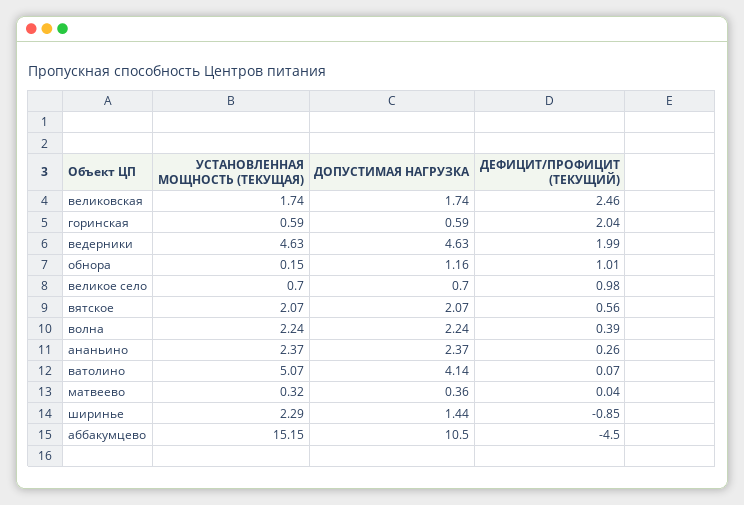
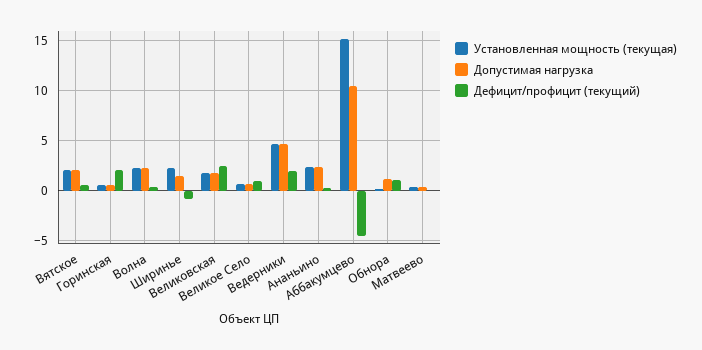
  {
    "УСТАНОВЛЕННАЯ МОЩНОСТЬ (ТЕКУЩАЯ)": {
      "великовская": 1.74,
      "горинская": 0.59,
      "ведерники": 4.63,
      "обнора": 0.15,
      "великое село": 0.7,
      "вятское": 2.07,
      "волна": 2.24,
      "ананьино": 2.37,
-     "ватолино": 5.07,
      "матвеево": 0.32,
      "ширинье": 2.29,
      "аббакумцево": 15.15
    },
    "ДОПУСТИМАЯ НАГРУЗКА": {
      "великовская": 1.74,
      "горинская": 0.59,
      "ведерники": 4.63,
      "обнора": 1.16,
      "великое село": 0.7,
      "вятское": 2.07,
      "волна": 2.24,
      "ананьино": 2.37,
-     "ватолино": 4.14,
      "матвеево": 0.36,
      "ширинье": 1.44,
      "аббакумцево": 10.5
    },
    "ДЕФИЦИТ/ПРОФИЦИТ (ТЕКУЩИЙ)": {
      "великовская": 2.46,
      "горинская": 2.04,
      "ведерники": 1.99,
      "обнора": 1.01,
      "великое село": 0.98,
      "вятское": 0.56,
      "волна": 0.39,
      "ананьино": 0.26,
-     "ватолино": 0.07,
      "матвеево": 0.04,
      "ширинье": -0.85,
      "аббакумцево": -4.5
    }
  }

